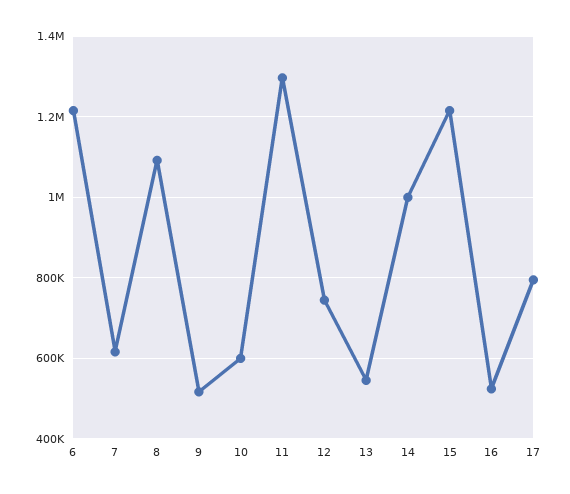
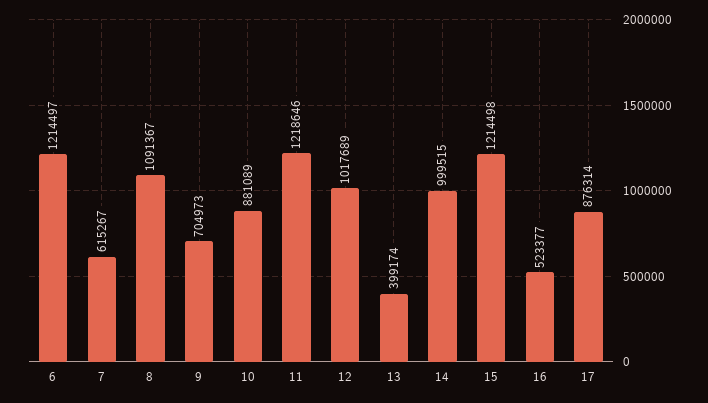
  {
    "6": 1214497,
    "7": 615267,
    "8": 1091367,
-   "9": 520000,
+   "9": 704973,
-   "10": 600000,
+   "10": 881089,
-   "11": 1300000,
+   "11": 1218646,
-   "12": 740000,
+   "12": 1017689,
-   "13": 540000,
+   "13": 399174,
    "14": 999515,
    "15": 1214498,
    "16": 523377,
-   "17": 800000
+   "17": 876314
  }

